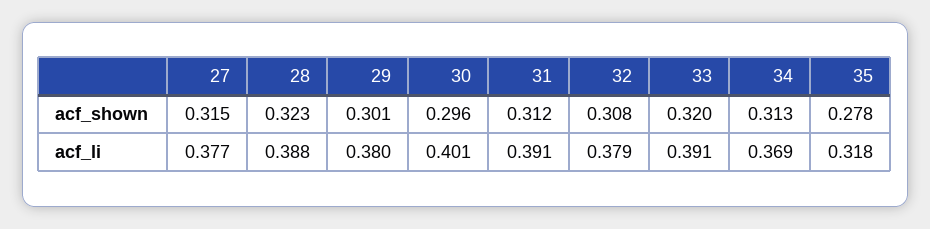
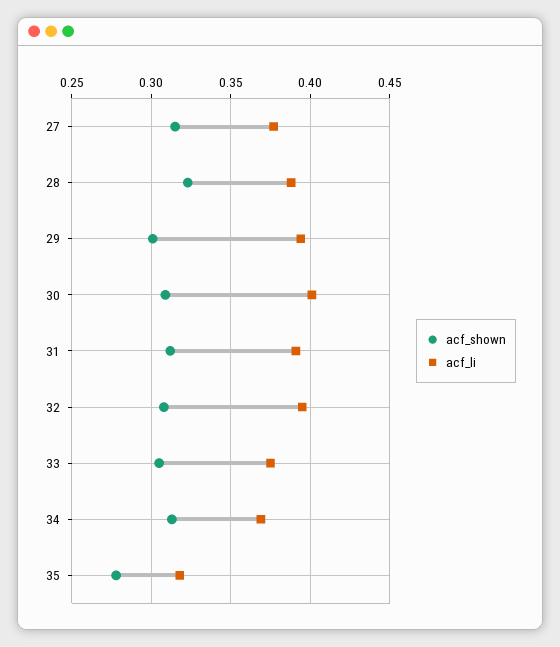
  {
    "acf_shown": {
      "27": 0.315,
      "28": 0.323,
      "29": 0.301,
-     "30": 0.296,
+     "30": 0.31,
      "31": 0.312,
      "32": 0.308,
-     "33": 0.32,
+     "33": 0.305,
      "34": 0.313,
      "35": 0.278
    },
    "acf_li": {
      "27": 0.377,
      "28": 0.388,
-     "29": 0.38,
+     "29": 0.395,
      "30": 0.401,
      "31": 0.391,
-     "32": 0.379,
+     "32": 0.395,
-     "33": 0.391,
+     "33": 0.375,
      "34": 0.369,
      "35": 0.318
    }
  }

